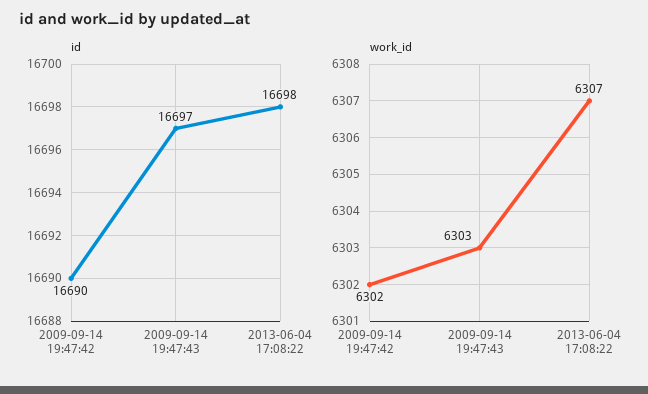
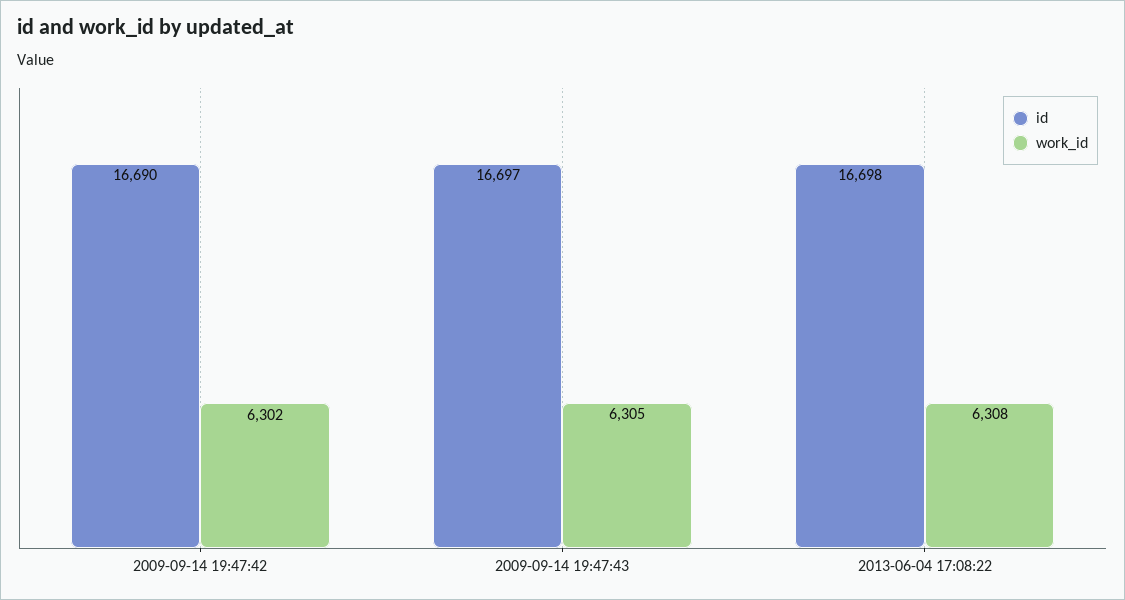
  {
    "id": {
      "2009-09-14 19:47:42": 16690,
      "2009-09-14 19:47:43": 16697,
      "2013-06-04 17:08:22": 16698
    },
    "work_id": {
      "2009-09-14 19:47:42": 6302,
-     "2009-09-14 19:47:43": 6303,
+     "2009-09-14 19:47:43": 6305,
-     "2013-06-04 17:08:22": 6307
+     "2013-06-04 17:08:22": 6308
    }
  }

